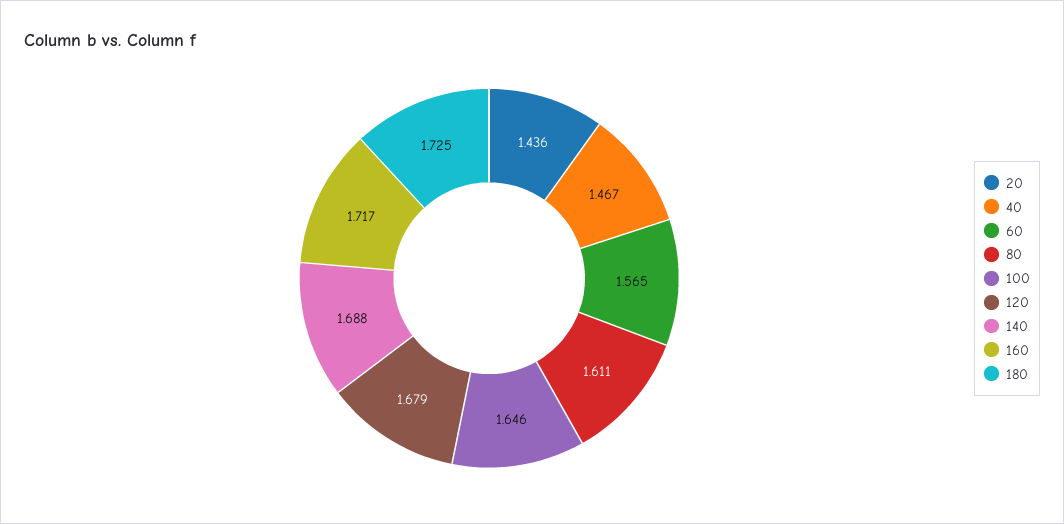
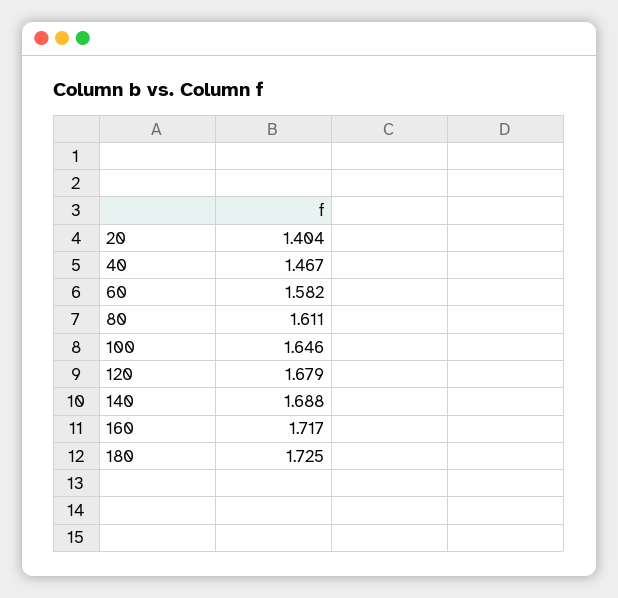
  {
-   "20": 1.436,
+   "20": 1.404,
    "40": 1.467,
-   "60": 1.565,
+   "60": 1.582,
    "80": 1.611,
    "100": 1.646,
    "120": 1.679,
    "140": 1.688,
    "160": 1.717,
    "180": 1.725
  }

